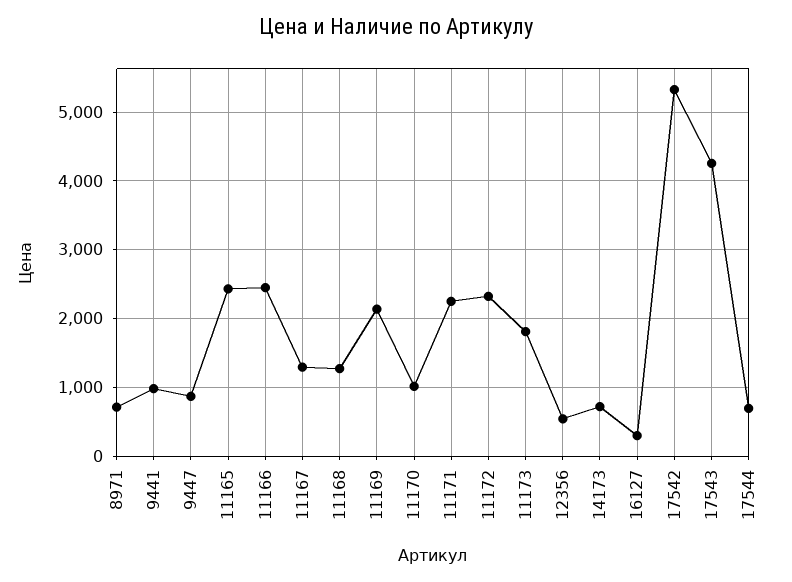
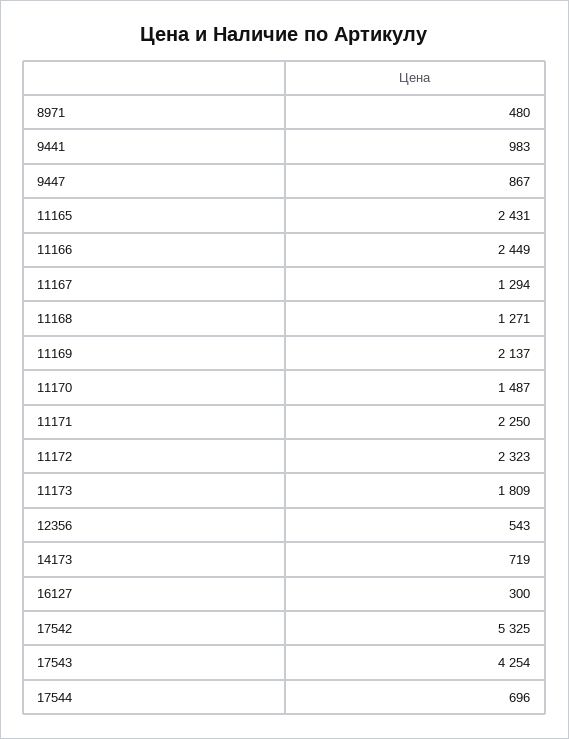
  {
-   "8971": 700,
+   "8971": 480,
    "9441": 983,
    "9447": 867,
    "11165": 2431,
    "11166": 2449,
    "11167": 1294,
    "11168": 1271,
    "11169": 2137,
-   "11170": 1000,
+   "11170": 1487,
    "11171": 2250,
    "11172": 2323,
    "11173": 1809,
    "12356": 543,
    "14173": 719,
    "16127": 300,
    "17542": 5325,
    "17543": 4254,
    "17544": 696
  }

